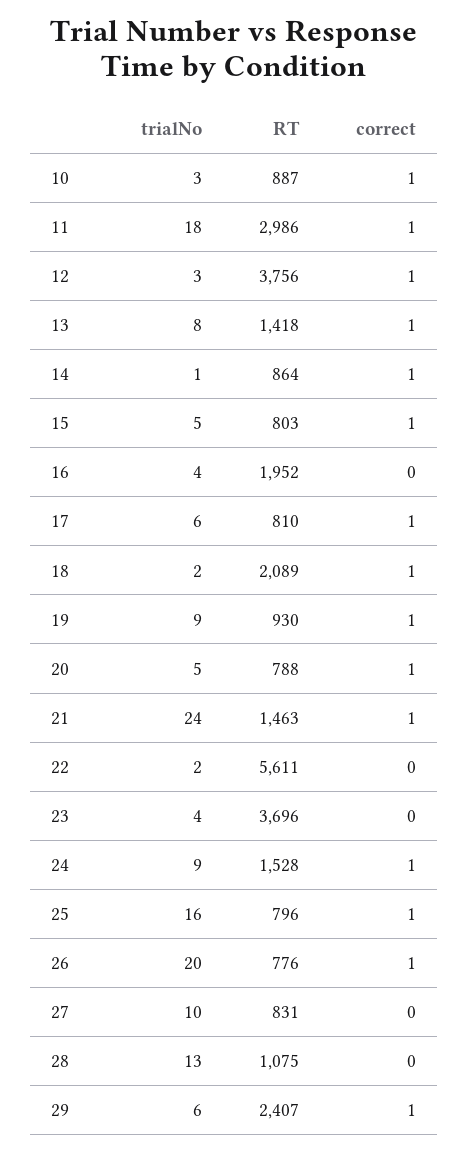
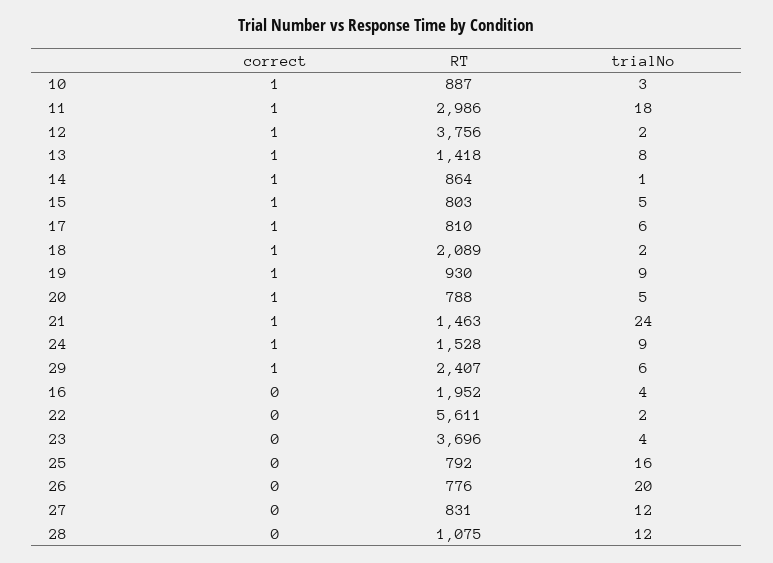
  {
    "trialNo": {
      "10": 3,
      "11": 18,
-     "12": 3,
+     "12": 2,
      "13": 8,
      "14": 1,
      "15": 5,
      "16": 4,
      "17": 6,
      "18": 2,
      "19": 9,
      "20": 5,
      "21": 24,
      "22": 2,
      "23": 4,
      "24": 9,
      "25": 16,
      "26": 20,
-     "27": 10,
+     "27": 12,
-     "28": 13,
+     "28": 12,
      "29": 6
    },
    "RT": {
      "10": 887,
      "11": 2986,
      "12": 3756,
      "13": 1418,
      "14": 864,
      "15": 803,
      "16": 1952,
      "17": 810,
      "18": 2089,
      "19": 930,
      "20": 788,
      "21": 1463,
      "22": 5611,
      "23": 3696,
      "24": 1528,
-     "25": 796,
+     "25": 792,
      "26": 776,
      "27": 831,
      "28": 1075,
      "29": 2407
    },
    "correct": {
      "10": 1,
      "11": 1,
      "12": 1,
      "13": 1,
      "14": 1,
      "15": 1,
      "16": 0,
      "17": 1,
      "18": 1,
      "19": 1,
      "20": 1,
      "21": 1,
      "22": 0,
      "23": 0,
      "24": 1,
-     "25": 1,
+     "25": 0,
-     "26": 1,
+     "26": 0,
      "27": 0,
      "28": 0,
      "29": 1
    }
  }

